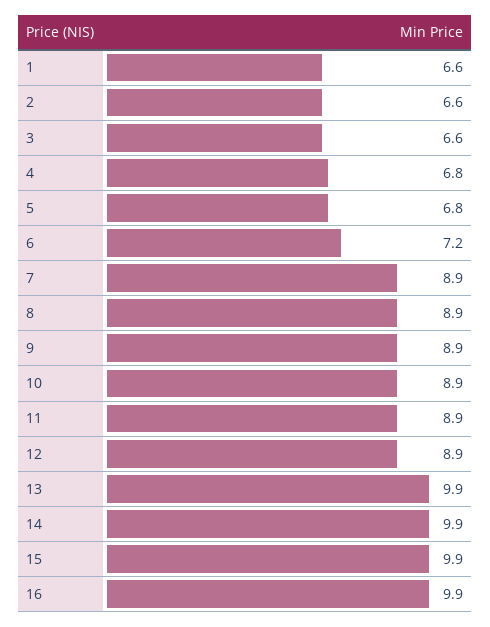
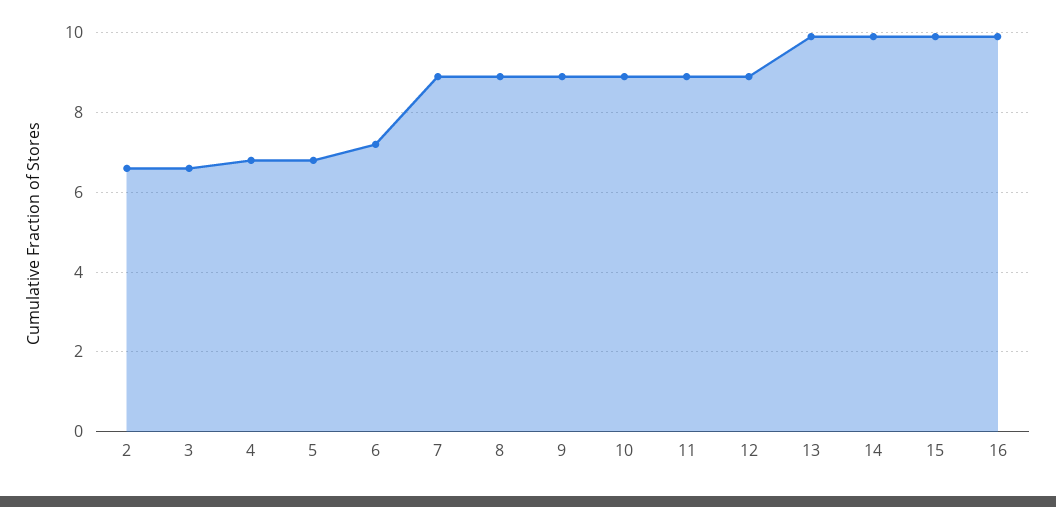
  {
-   "1": 6.6,
    "2": 6.6,
    "3": 6.6,
    "4": 6.8,
    "5": 6.8,
    "6": 7.2,
    "7": 8.9,
    "8": 8.9,
    "9": 8.9,
    "10": 8.9,
    "11": 8.9,
    "12": 8.9,
    "13": 9.9,
    "14": 9.9,
    "15": 9.9,
    "16": 9.9
  }

